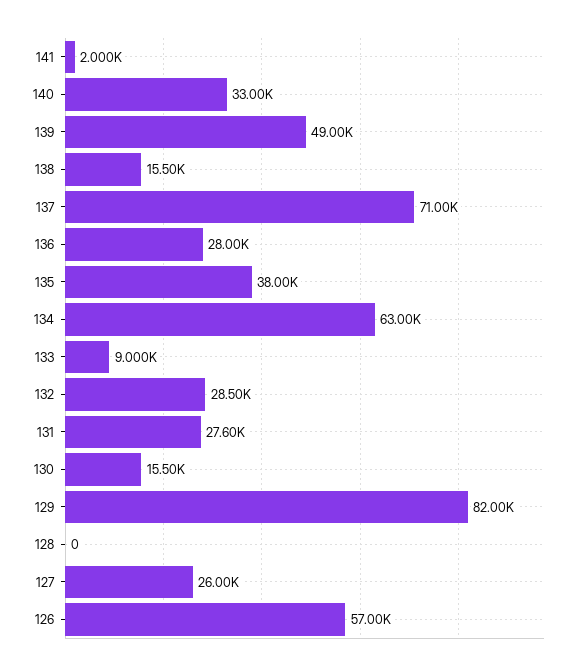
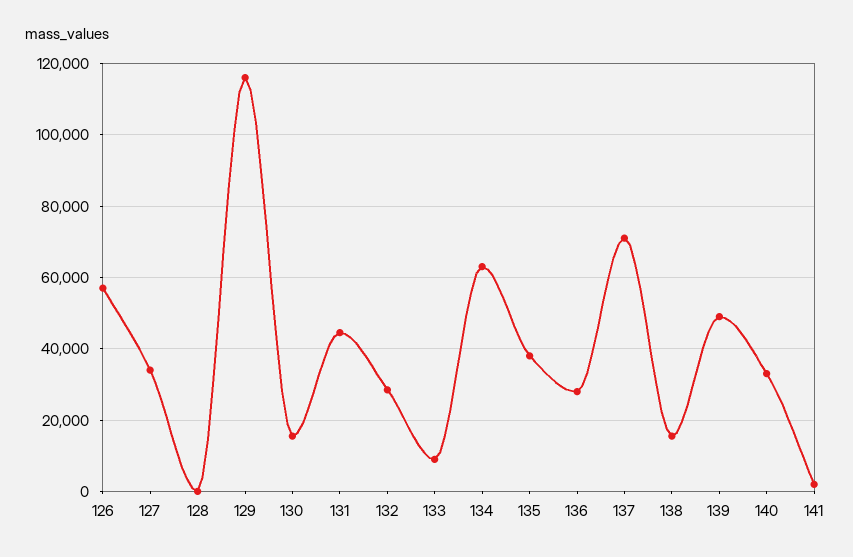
  {
    "141": 2000,
    "140": 33000,
    "139": 49000,
    "138": 15500,
    "137": 71000,
    "136": 28000,
    "135": 38000,
    "134": 63000,
    "133": 9000,
    "132": 28500,
-   "131": 27600,
+   "131": 44000,
    "130": 15500,
-   "129": 82000,
+   "129": 116000,
    "128": 0,
-   "127": 26000,
+   "127": 34000,
    "126": 57000
  }

